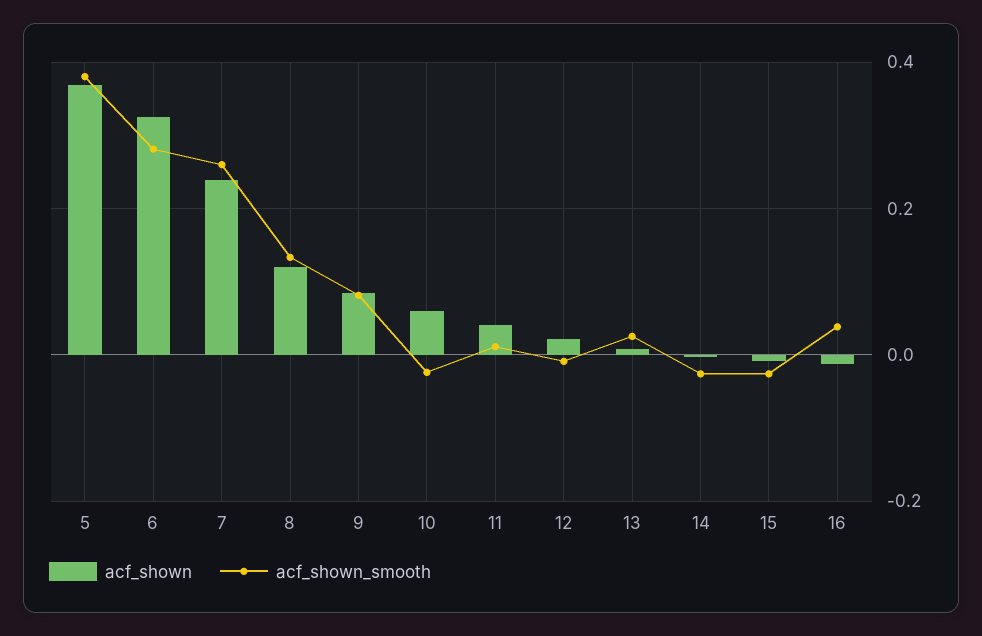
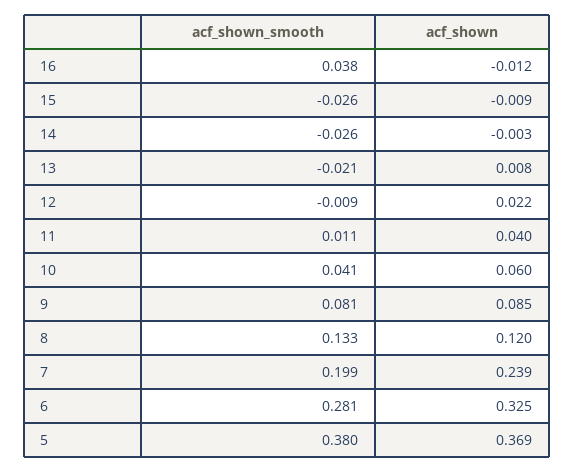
  {
    "acf_shown": {
      "5": 0.369,
      "6": 0.325,
      "7": 0.239,
      "8": 0.12,
      "9": 0.085,
      "10": 0.06,
      "11": 0.04,
      "12": 0.022,
      "13": 0.008,
      "14": -0.003,
      "15": -0.009,
      "16": -0.012
    },
    "acf_shown_smooth": {
      "5": 0.38,
      "6": 0.281,
-     "7": 0.26,
+     "7": 0.199,
      "8": 0.133,
      "9": 0.081,
-     "10": -0.02,
+     "10": 0.041,
      "11": 0.011,
      "12": -0.009,
-     "13": 0.02,
+     "13": -0.021,
      "14": -0.026,
      "15": -0.026,
      "16": 0.038
    }
  }

